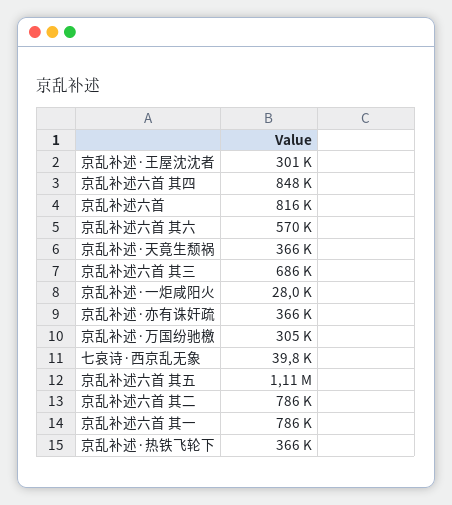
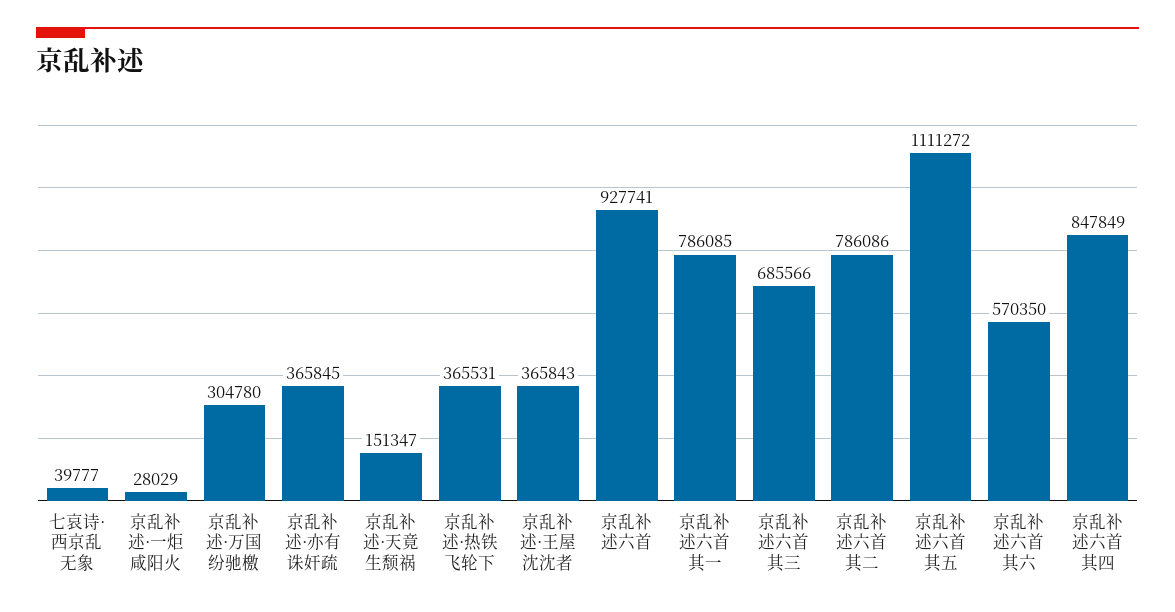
  {
-   "京乱补述·王屋沈沈者": 301000,
+   "京乱补述·王屋沈沈者": 365843,
    "京乱补述六首 其四": 847849,
-   "京乱补述六首": 816000,
+   "京乱补述六首": 927741,
    "京乱补述六首 其六": 570350,
-   "京乱补述·天竟生颓祸": 366000,
+   "京乱补述·天竟生颓祸": 151347,
    "京乱补述六首 其三": 685566,
    "京乱补述·一炬咸阳火": 28029,
    "京乱补述·亦有诛奸疏": 365845,
    "京乱补述·万国纷驰檄": 304780,
    "七哀诗·西京乱无象": 39777,
    "京乱补述六首 其五": 1111272,
    "京乱补述六首 其二": 786086,
    "京乱补述六首 其一": 786085,
    "京乱补述·热铁飞轮下": 365531
  }

